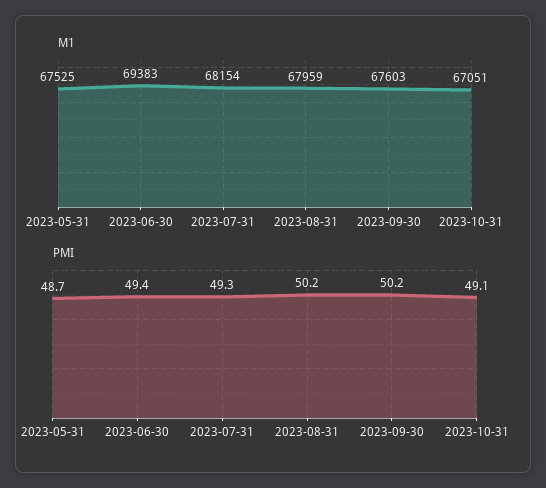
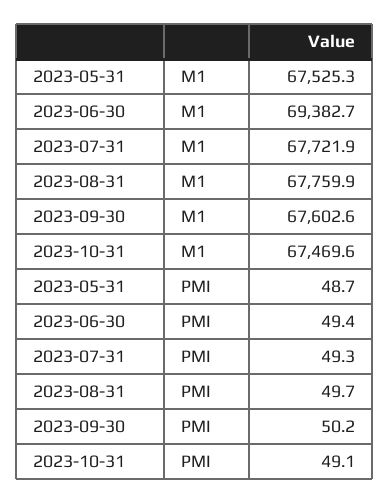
  {
    "M1": {
      "2023-05-31": 67525.3,
      "2023-06-30": 69382.7,
-     "2023-07-31": 68154,
+     "2023-07-31": 67721.9,
-     "2023-08-31": 67959,
+     "2023-08-31": 67759.9,
      "2023-09-30": 67602.6,
-     "2023-10-31": 67051
+     "2023-10-31": 67469.6
    },
    "PMI": {
      "2023-05-31": 48.7,
      "2023-06-30": 49.4,
      "2023-07-31": 49.3,
-     "2023-08-31": 50.2,
+     "2023-08-31": 49.7,
      "2023-09-30": 50.2,
      "2023-10-31": 49.1
    }
  }

